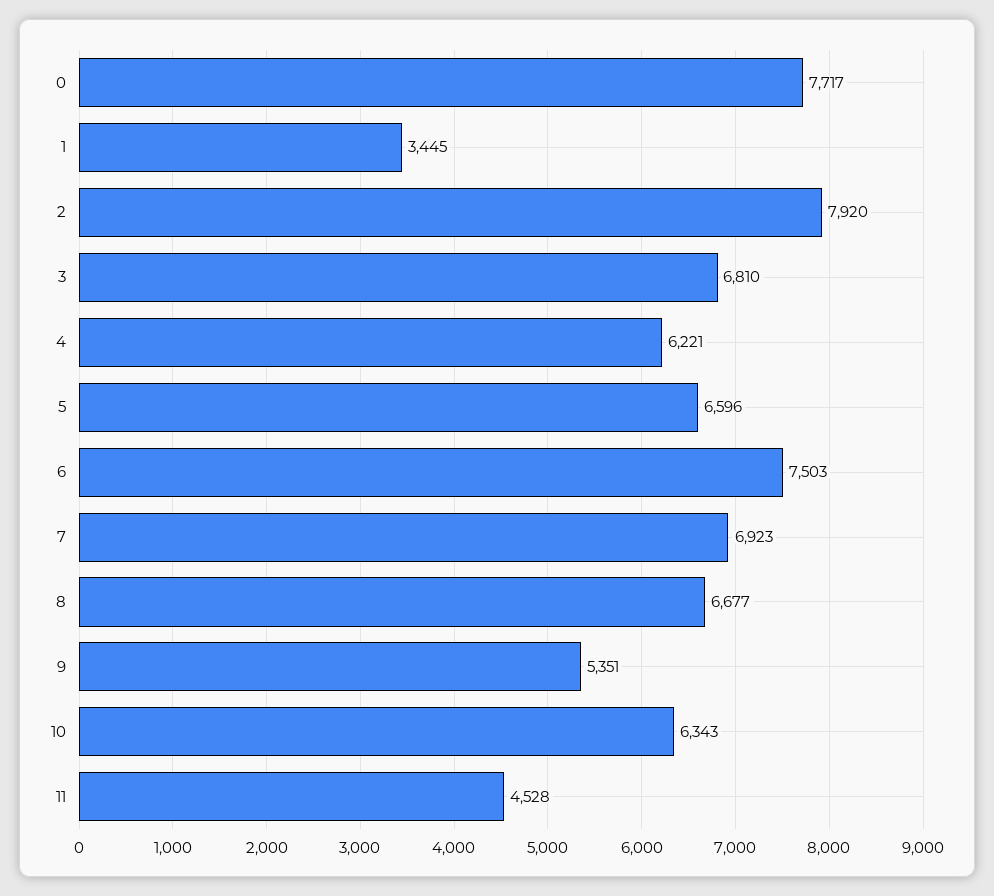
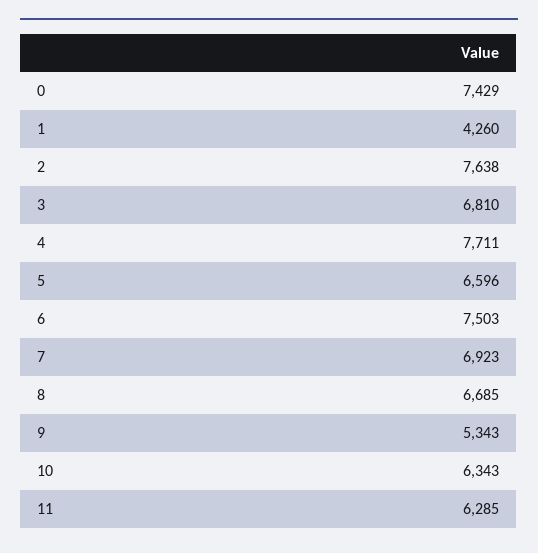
  {
-   "0": 7717,
+   "0": 7429,
-   "1": 3445,
+   "1": 4260,
-   "2": 7920,
+   "2": 7638,
    "3": 6810,
-   "4": 6221,
+   "4": 7711,
    "5": 6596,
    "6": 7503,
    "7": 6923,
-   "8": 6677,
+   "8": 6685,
-   "9": 5351,
+   "9": 5343,
    "10": 6343,
-   "11": 4528
+   "11": 6285
  }

